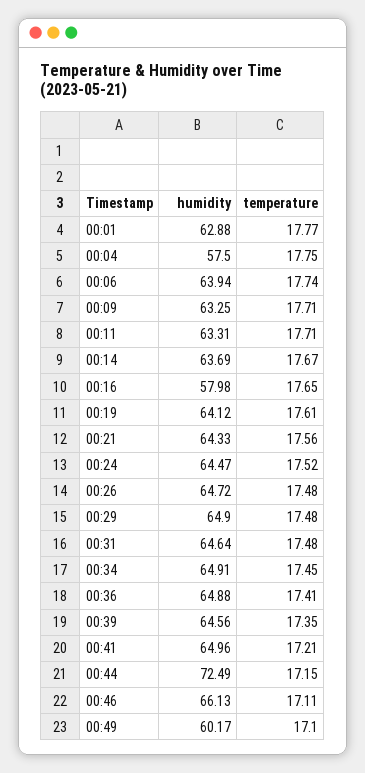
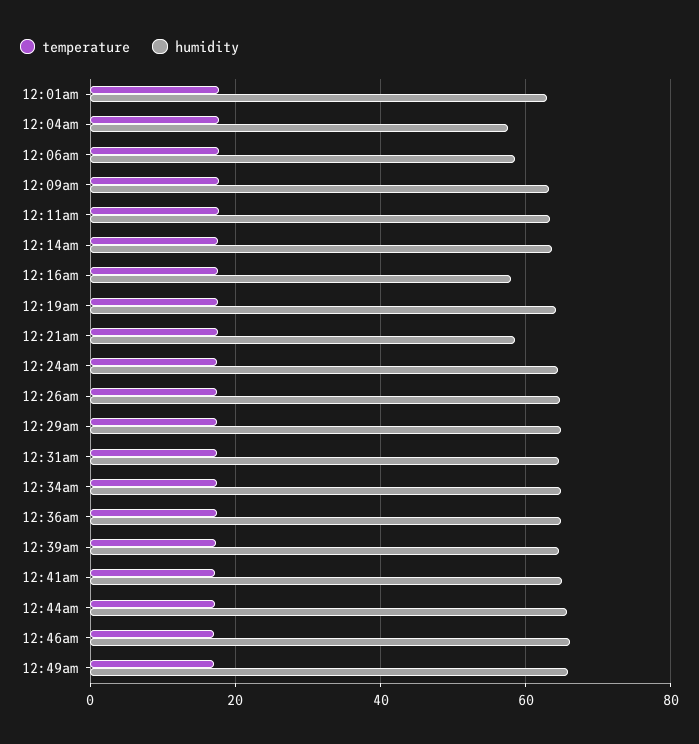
  {
    "humidity": {
      "00:01": 62.88,
      "00:04": 57.5,
-     "00:06": 63.94,
+     "00:06": 58,
      "00:09": 63.25,
      "00:11": 63.31,
      "00:14": 63.69,
      "00:16": 57.98,
      "00:19": 64.12,
-     "00:21": 64.33,
+     "00:21": 58,
      "00:24": 64.47,
      "00:26": 64.72,
      "00:29": 64.9,
      "00:31": 64.64,
      "00:34": 64.91,
      "00:36": 64.88,
      "00:39": 64.56,
      "00:41": 64.96,
-     "00:44": 72.49,
+     "00:44": 66,
      "00:46": 66.13,
-     "00:49": 60.17
+     "00:49": 66
    },
    "temperature": {
      "00:01": 17.77,
      "00:04": 17.75,
      "00:06": 17.74,
      "00:09": 17.71,
      "00:11": 17.71,
      "00:14": 17.67,
      "00:16": 17.65,
      "00:19": 17.61,
      "00:21": 17.56,
      "00:24": 17.52,
      "00:26": 17.48,
      "00:29": 17.48,
      "00:31": 17.48,
      "00:34": 17.45,
      "00:36": 17.41,
      "00:39": 17.35,
      "00:41": 17.21,
      "00:44": 17.15,
      "00:46": 17.11,
      "00:49": 17.1
    }
  }

